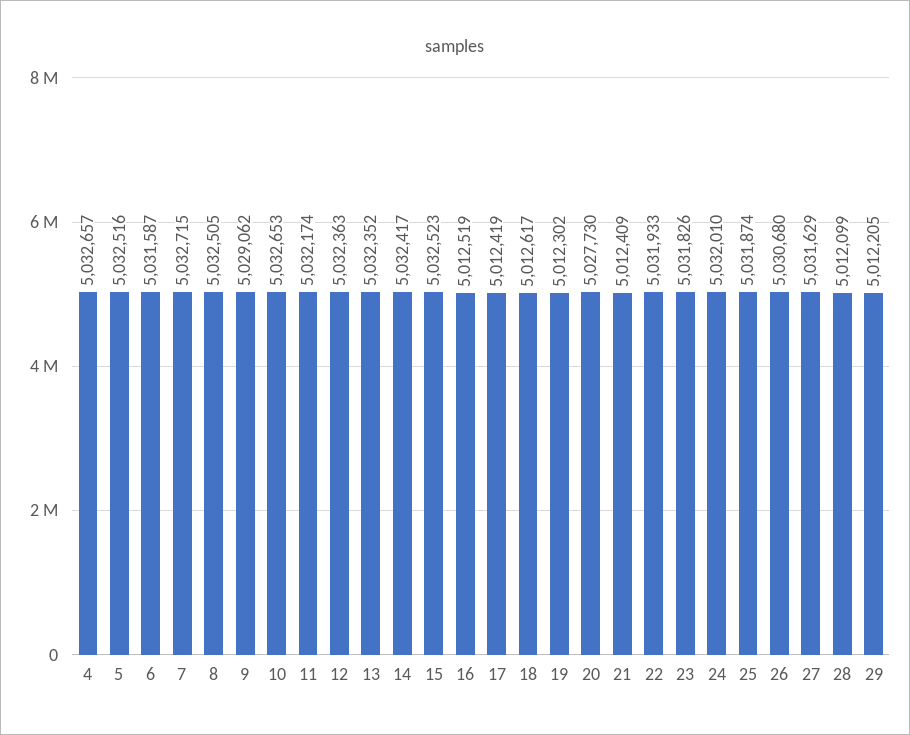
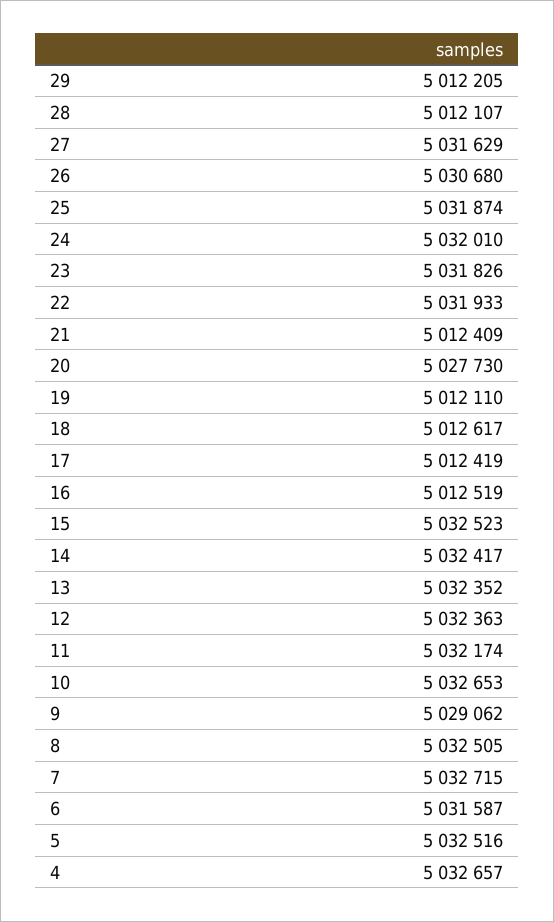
  {
    "4": 5032657,
    "5": 5032516,
    "6": 5031587,
    "7": 5032715,
    "8": 5032505,
    "9": 5029062,
    "10": 5032653,
    "11": 5032174,
    "12": 5032363,
    "13": 5032352,
    "14": 5032417,
    "15": 5032523,
    "16": 5012519,
    "17": 5012419,
    "18": 5012617,
-   "19": 5012302,
+   "19": 5012110,
    "20": 5027730,
    "21": 5012409,
    "22": 5031933,
    "23": 5031826,
    "24": 5032010,
    "25": 5031874,
    "26": 5030680,
    "27": 5031629,
-   "28": 5012099,
+   "28": 5012107,
    "29": 5012205
  }

